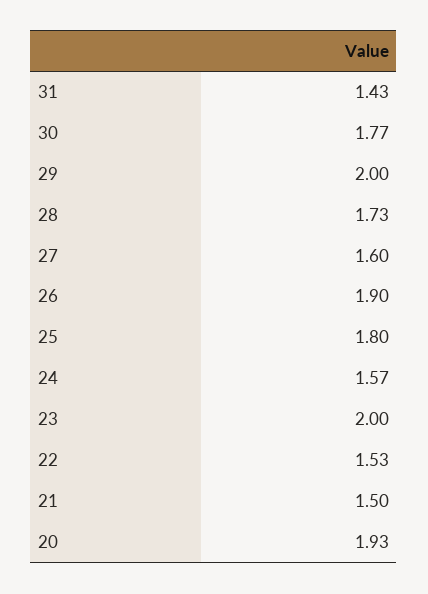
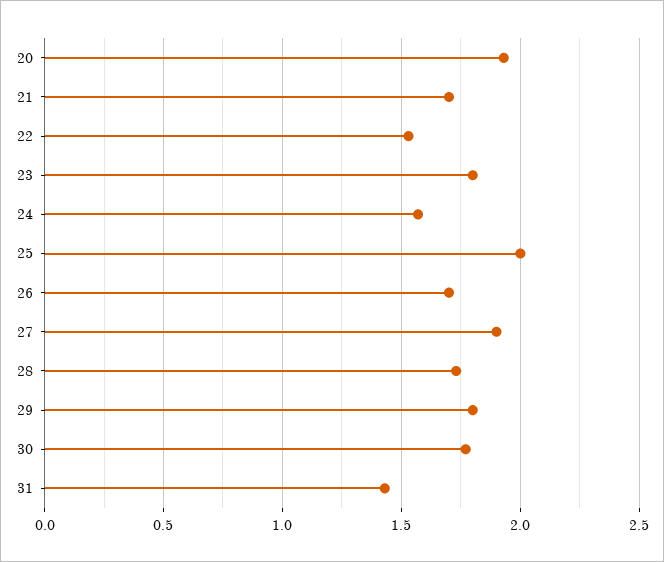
  {
    "31": 1.43,
    "30": 1.77,
-   "29": 2,
+   "29": 1.8,
    "28": 1.73,
-   "27": 1.6,
+   "27": 1.9,
-   "26": 1.9,
+   "26": 1.7,
-   "25": 1.8,
+   "25": 2,
    "24": 1.57,
-   "23": 2,
+   "23": 1.8,
    "22": 1.53,
-   "21": 1.5,
+   "21": 1.7,
    "20": 1.93
  }

